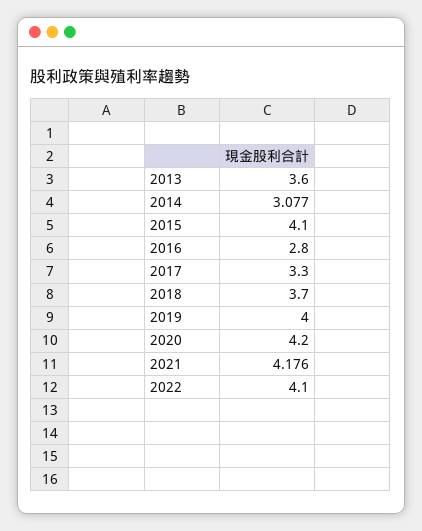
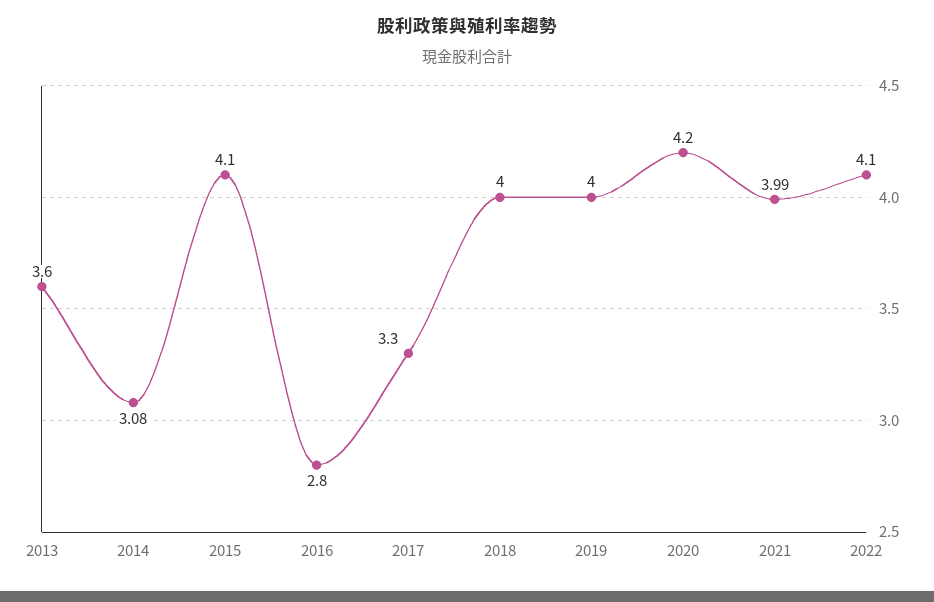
  {
    "2013": 3.6,
    "2014": 3.077,
    "2015": 4.1,
    "2016": 2.8,
    "2017": 3.3,
-   "2018": 3.7,
+   "2018": 4,
    "2019": 4,
    "2020": 4.2,
-   "2021": 4.176,
+   "2021": 3.99,
    "2022": 4.1
  }

